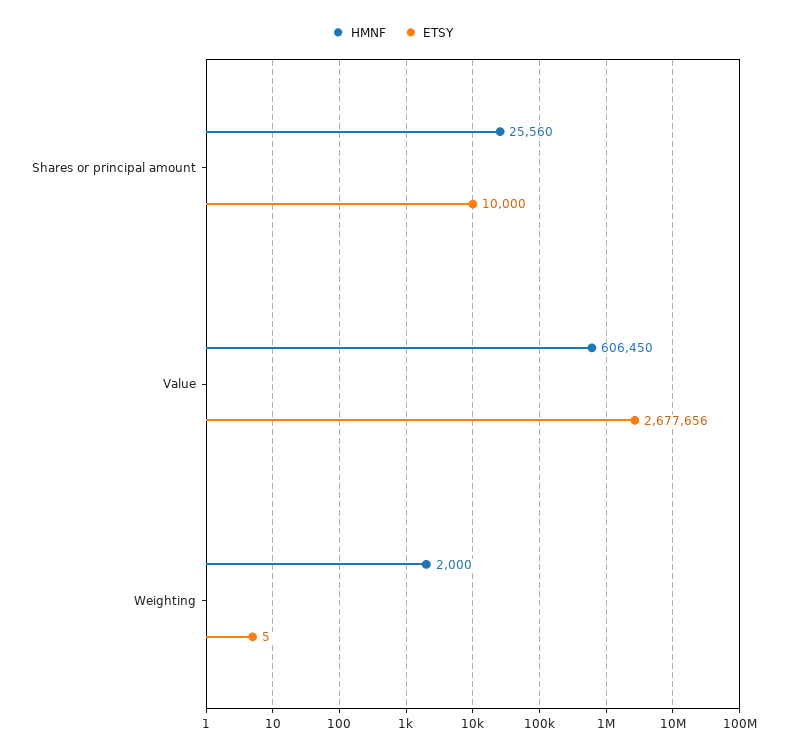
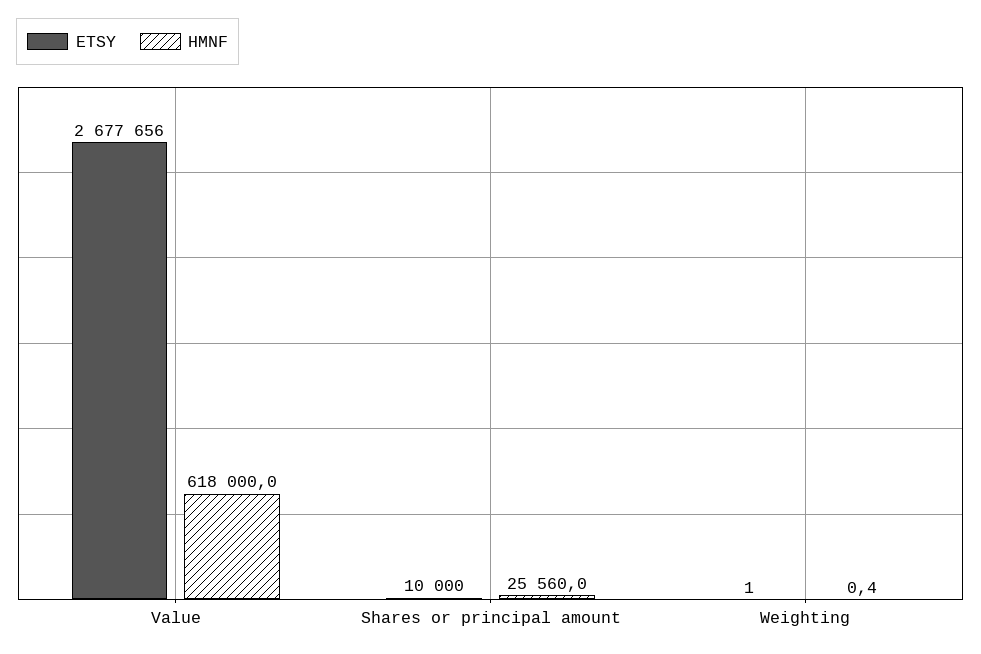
  {
    "HMNF": {
      "Shares or principal amount": 25560,
-     "Value": 606450,
+     "Value": 618000,
-     "Weighting": 2000
+     "Weighting": 0.4
    },
    "ETSY": {
      "Shares or principal amount": 10000,
      "Value": 2677656,
-     "Weighting": 5
+     "Weighting": 1
    }
  }

